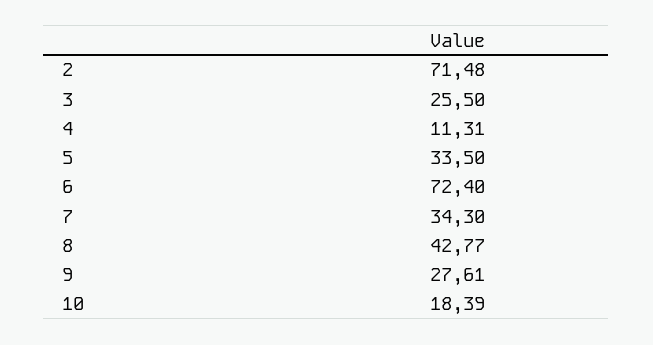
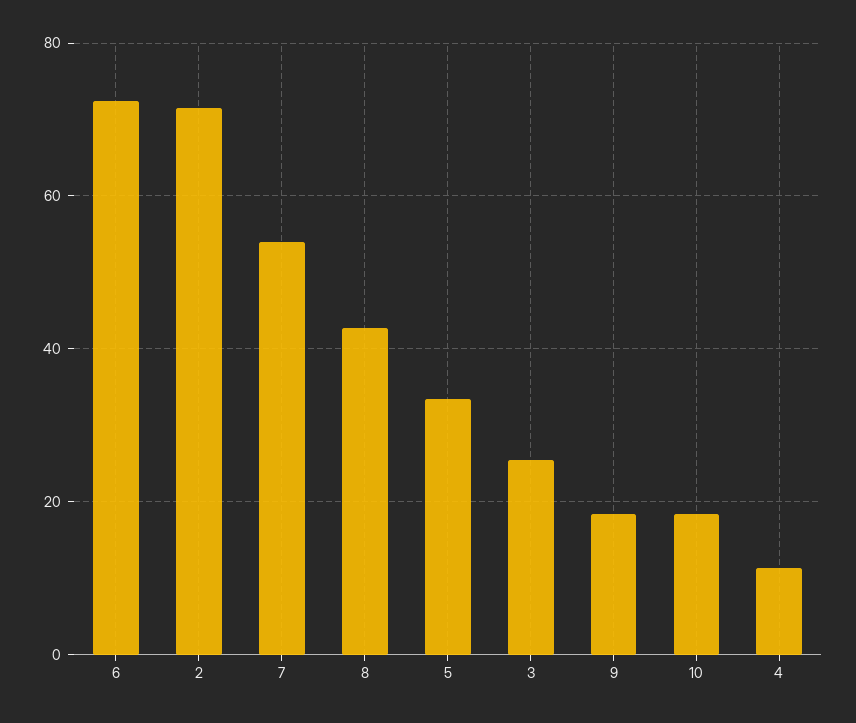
  {
    "2": 71.48,
    "3": 25.5,
    "4": 11.31,
    "5": 33.5,
    "6": 72.4,
-   "7": 34.3,
+   "7": 54,
    "8": 42.77,
-   "9": 27.61,
+   "9": 18,
    "10": 18.39
  }

